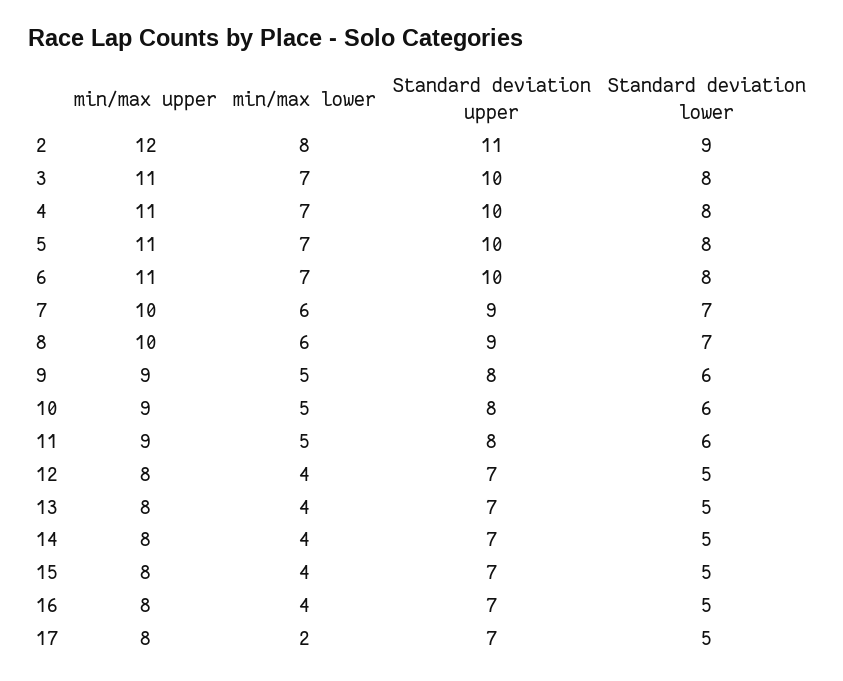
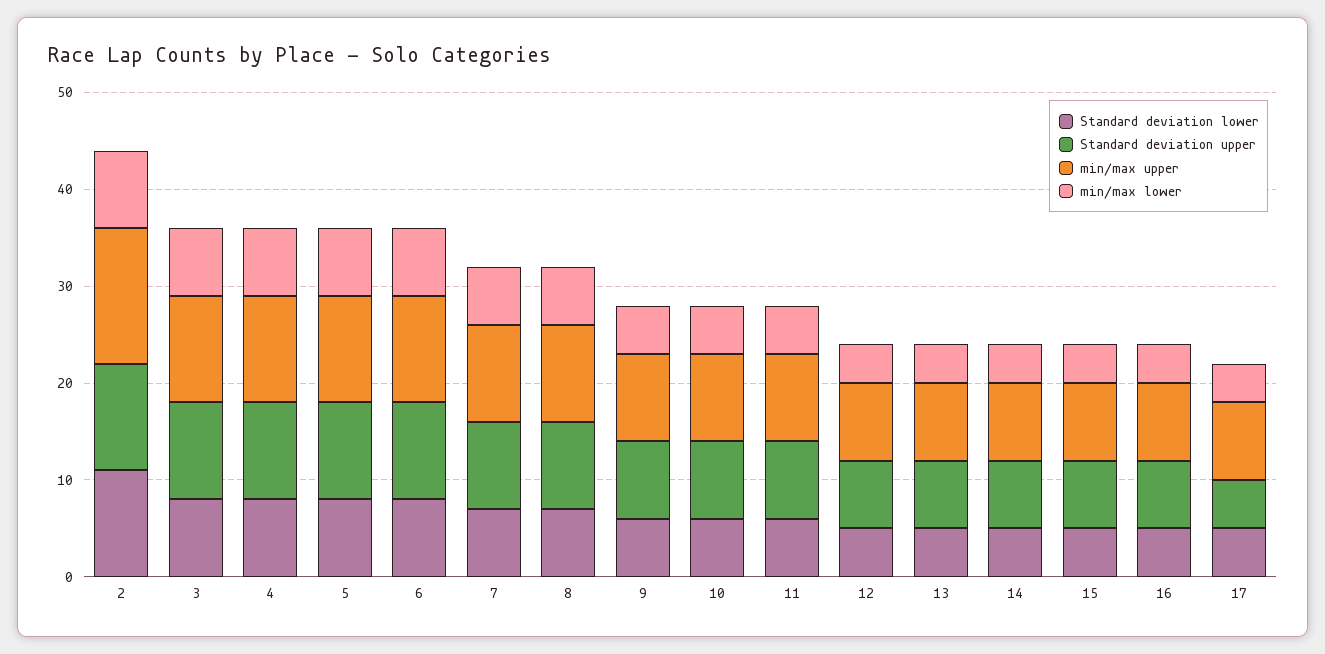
  {
    "min/max upper": {
-     "2": 12,
+     "2": 14,
      "3": 11,
      "4": 11,
      "5": 11,
      "6": 11,
      "7": 10,
      "8": 10,
      "9": 9,
      "10": 9,
      "11": 9,
      "12": 8,
      "13": 8,
      "14": 8,
      "15": 8,
      "16": 8,
      "17": 8
    },
    "min/max lower": {
      "2": 8,
      "3": 7,
      "4": 7,
      "5": 7,
      "6": 7,
      "7": 6,
      "8": 6,
      "9": 5,
      "10": 5,
      "11": 5,
      "12": 4,
      "13": 4,
      "14": 4,
      "15": 4,
      "16": 4,
-     "17": 2
+     "17": 4
    },
    "Standard deviation upper": {
      "2": 11,
      "3": 10,
      "4": 10,
      "5": 10,
      "6": 10,
      "7": 9,
      "8": 9,
      "9": 8,
      "10": 8,
      "11": 8,
      "12": 7,
      "13": 7,
      "14": 7,
      "15": 7,
      "16": 7,
-     "17": 7
+     "17": 5
    },
    "Standard deviation lower": {
-     "2": 9,
+     "2": 11,
      "3": 8,
      "4": 8,
      "5": 8,
      "6": 8,
      "7": 7,
      "8": 7,
      "9": 6,
      "10": 6,
      "11": 6,
      "12": 5,
      "13": 5,
      "14": 5,
      "15": 5,
      "16": 5,
      "17": 5
    }
  }

